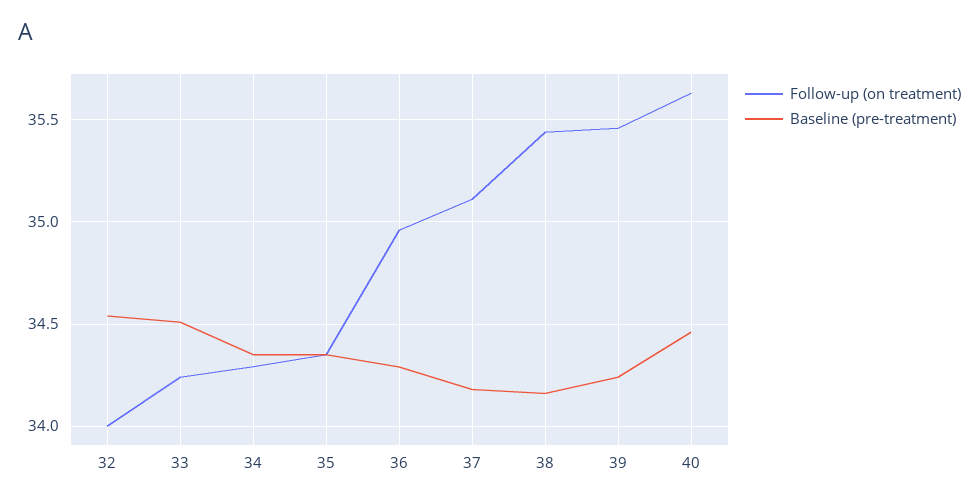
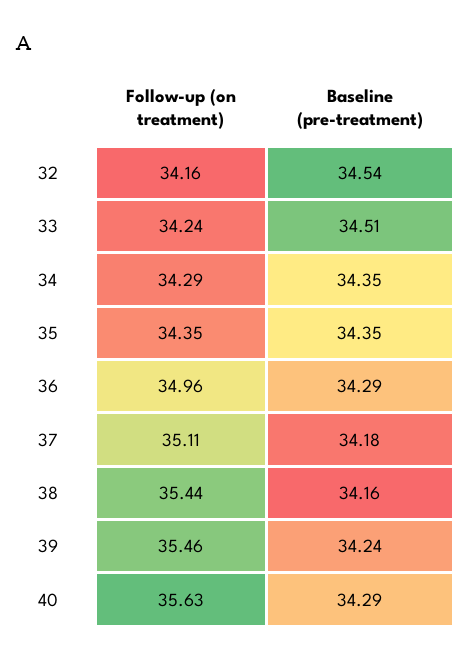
  {
    "Follow-up (on treatment)": {
-     "32": 34,
+     "32": 34.16,
      "33": 34.24,
      "34": 34.29,
      "35": 34.35,
      "36": 34.96,
      "37": 35.11,
      "38": 35.44,
      "39": 35.46,
      "40": 35.63
    },
    "Baseline (pre-treatment)": {
      "32": 34.54,
      "33": 34.51,
      "34": 34.35,
      "35": 34.35,
      "36": 34.29,
      "37": 34.18,
      "38": 34.16,
      "39": 34.24,
-     "40": 34.45
+     "40": 34.29
    }
  }

